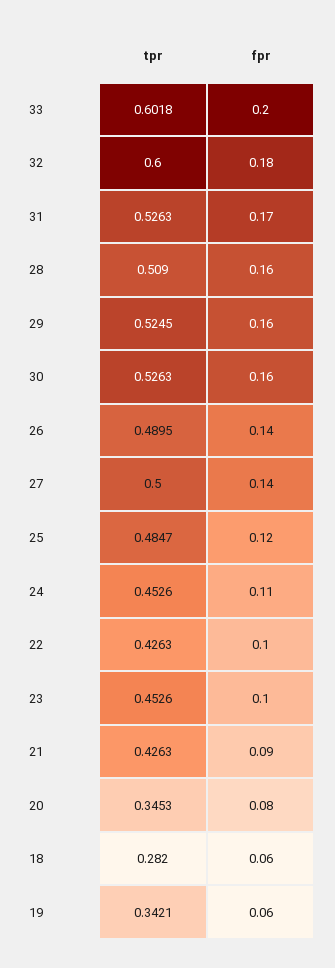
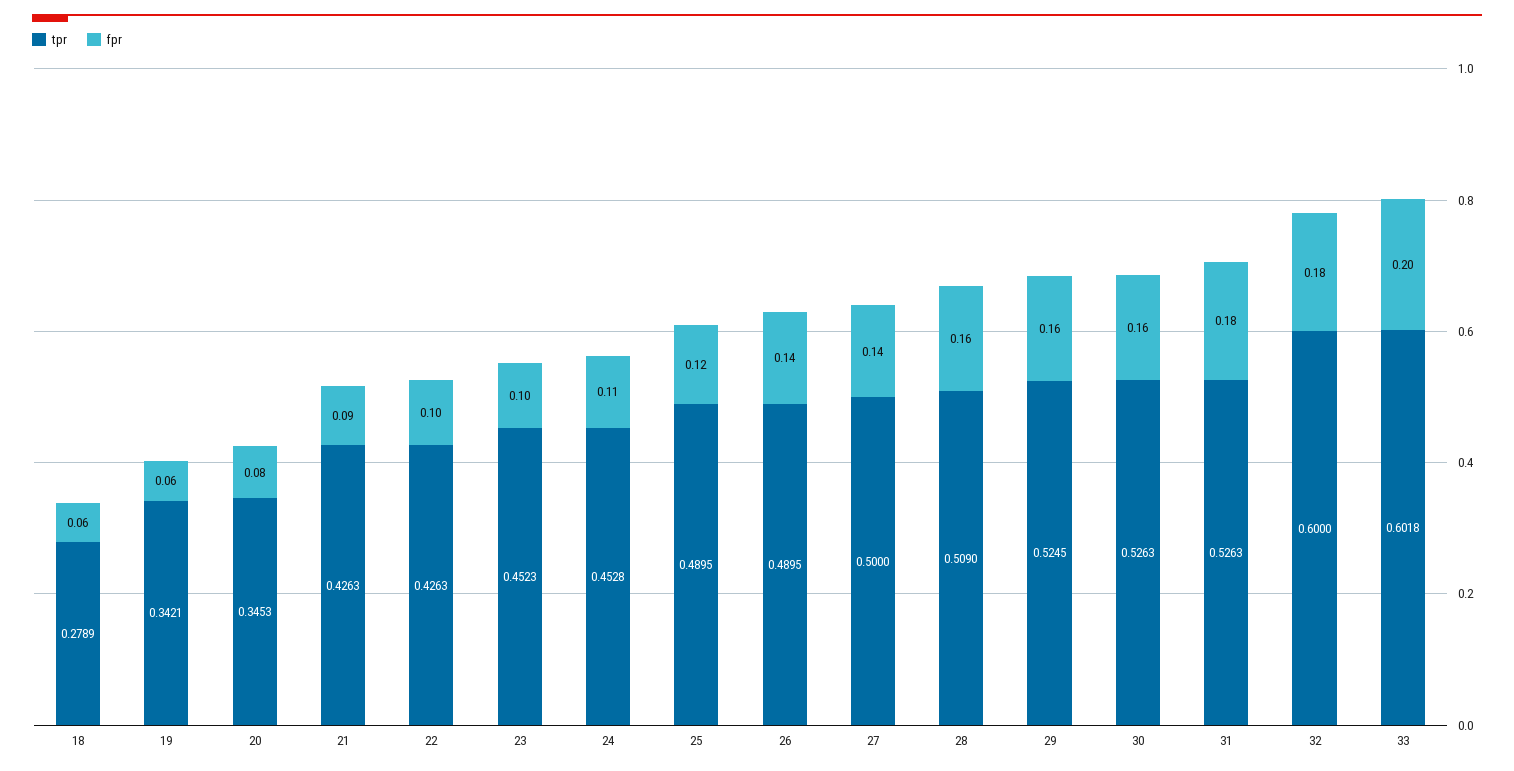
  {
    "tpr": {
      "33": 0.6018,
      "32": 0.6,
      "31": 0.5263,
      "28": 0.509,
      "29": 0.5245,
      "30": 0.5263,
      "26": 0.4895,
      "27": 0.5,
-     "25": 0.4847,
+     "25": 0.4895,
-     "24": 0.4526,
+     "24": 0.4528,
      "22": 0.4263,
-     "23": 0.4526,
+     "23": 0.4523,
      "21": 0.4263,
      "20": 0.3453,
-     "18": 0.282,
+     "18": 0.2789,
      "19": 0.3421
    },
    "fpr": {
      "33": 0.2,
      "32": 0.18,
-     "31": 0.17,
+     "31": 0.18,
      "28": 0.16,
      "29": 0.16,
      "30": 0.16,
      "26": 0.14,
      "27": 0.14,
      "25": 0.12,
      "24": 0.11,
      "22": 0.1,
      "23": 0.1,
      "21": 0.09,
      "20": 0.08,
      "18": 0.06,
      "19": 0.06
    }
  }

